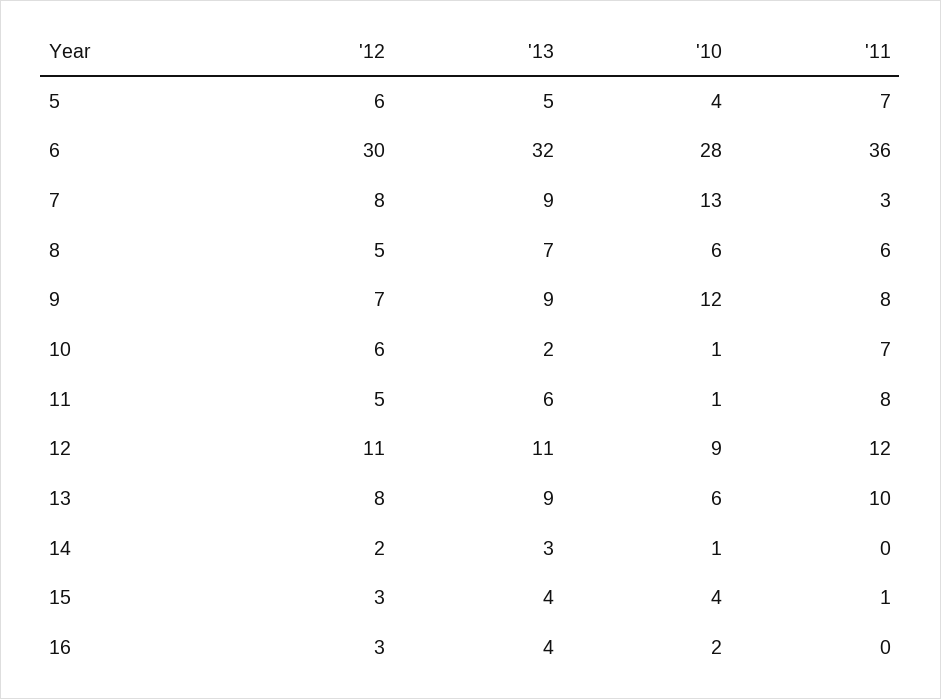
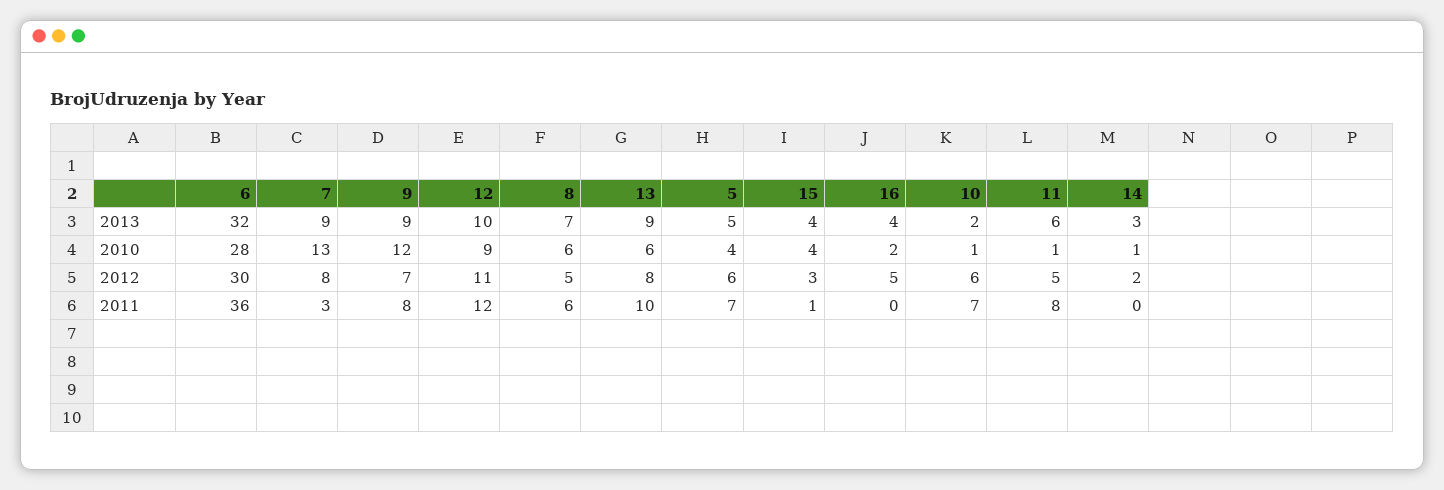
  {
    "'12": {
      "5": 6,
      "6": 30,
      "7": 8,
      "8": 5,
      "9": 7,
      "10": 6,
      "11": 5,
      "12": 11,
      "13": 8,
      "14": 2,
      "15": 3,
-     "16": 3
+     "16": 5
    },
    "'13": {
      "5": 5,
      "6": 32,
      "7": 9,
      "8": 7,
      "9": 9,
      "10": 2,
      "11": 6,
-     "12": 11,
+     "12": 10,
      "13": 9,
      "14": 3,
      "15": 4,
      "16": 4
    },
    "'10": {
      "5": 4,
      "6": 28,
      "7": 13,
      "8": 6,
      "9": 12,
      "10": 1,
      "11": 1,
      "12": 9,
      "13": 6,
      "14": 1,
      "15": 4,
      "16": 2
    },
    "'11": {
      "5": 7,
      "6": 36,
      "7": 3,
      "8": 6,
      "9": 8,
      "10": 7,
      "11": 8,
      "12": 12,
      "13": 10,
      "14": 0,
      "15": 1,
      "16": 0
    }
  }

